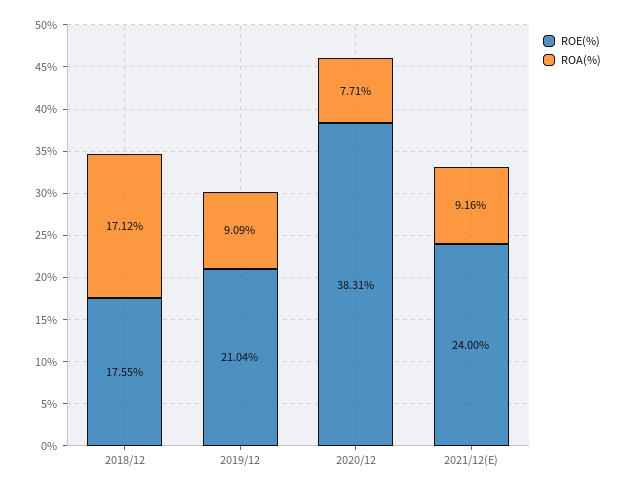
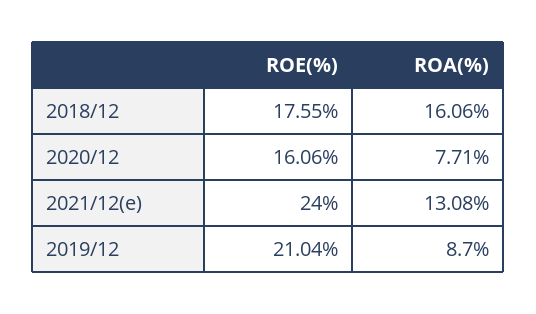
  {
    "ROE(%)": {
      "2018/12": 17.55,
      "2019/12": 21.04,
-     "2020/12": 38.31,
+     "2020/12": 16.06,
      "2021/12(E)": 24
    },
    "ROA(%)": {
-     "2018/12": 17.12,
+     "2018/12": 16.06,
-     "2019/12": 9.09,
+     "2019/12": 8.7,
      "2020/12": 7.71,
-     "2021/12(E)": 9.16
+     "2021/12(E)": 13.08
    }
  }

